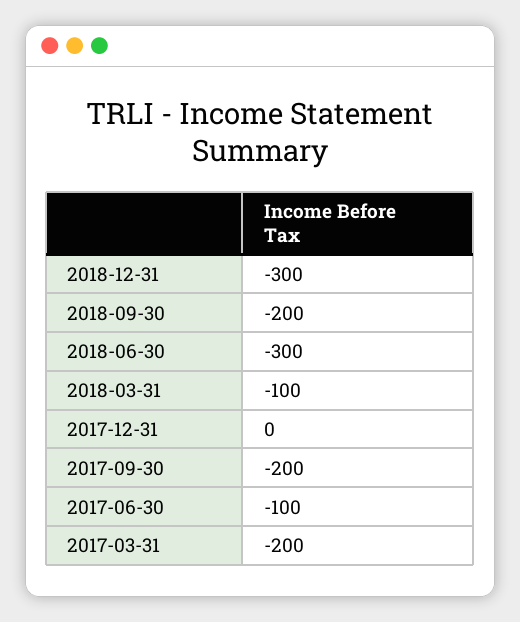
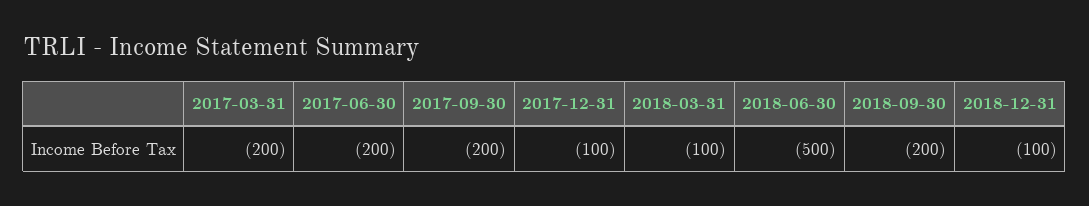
  {
-   "2018-12-31": -300,
+   "2018-12-31": -100,
    "2018-09-30": -200,
-   "2018-06-30": -300,
+   "2018-06-30": -500,
    "2018-03-31": -100,
-   "2017-12-31": 0,
+   "2017-12-31": -100,
    "2017-09-30": -200,
-   "2017-06-30": -100,
+   "2017-06-30": -200,
    "2017-03-31": -200
  }

